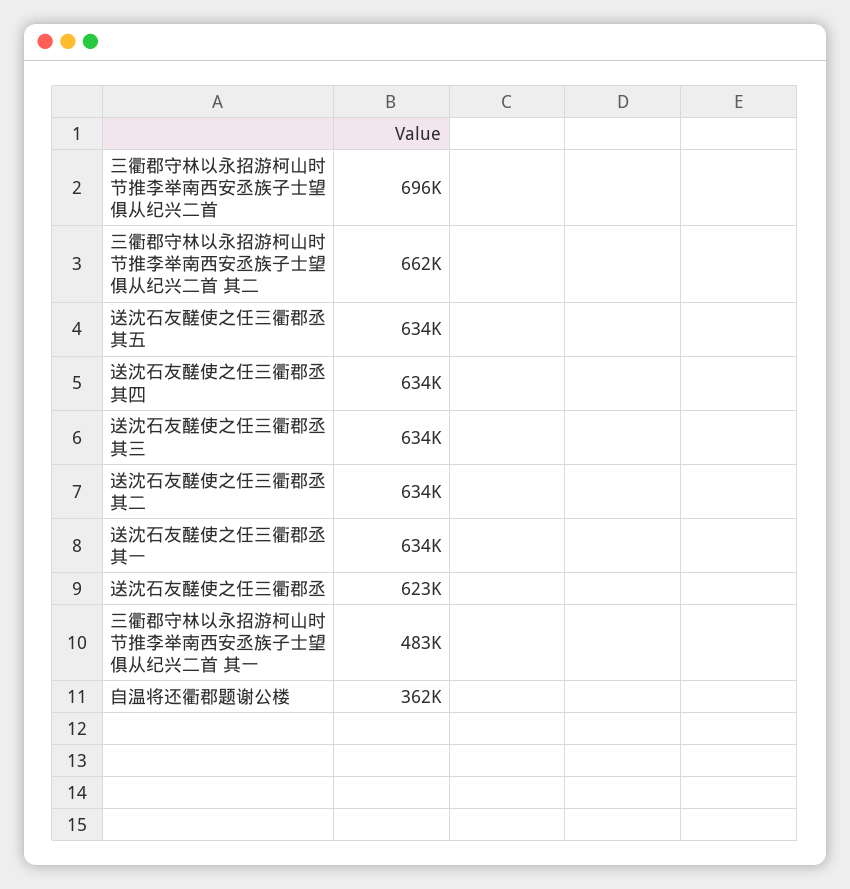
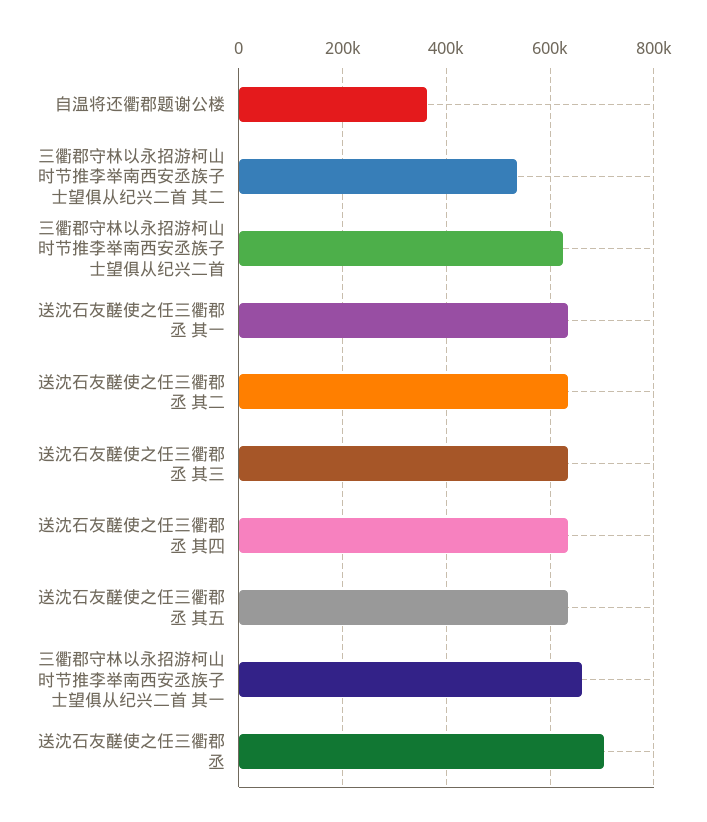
  {
-   "三衢郡守林以永招游柯山时节推李举南西安丞族子士望俱从纪兴二首": 696000,
+   "三衢郡守林以永招游柯山时节推李举南西安丞族子士望俱从纪兴二首": 620000,
-   "三衢郡守林以永招游柯山时节推李举南西安丞族子士望俱从纪兴二首 其二": 662000,
+   "三衢郡守林以永招游柯山时节推李举南西安丞族子士望俱从纪兴二首 其二": 540000,
    "送沈石友醝使之任三衢郡丞 其五": 634000,
    "送沈石友醝使之任三衢郡丞 其四": 634000,
    "送沈石友醝使之任三衢郡丞 其三": 634000,
    "送沈石友醝使之任三衢郡丞 其二": 634000,
    "送沈石友醝使之任三衢郡丞 其一": 634000,
-   "送沈石友醝使之任三衢郡丞": 623000,
+   "送沈石友醝使之任三衢郡丞": 700000,
-   "三衢郡守林以永招游柯山时节推李举南西安丞族子士望俱从纪兴二首 其一": 483000,
+   "三衢郡守林以永招游柯山时节推李举南西安丞族子士望俱从纪兴二首 其一": 660000,
    "自温将还衢郡题谢公楼": 362000
  }

